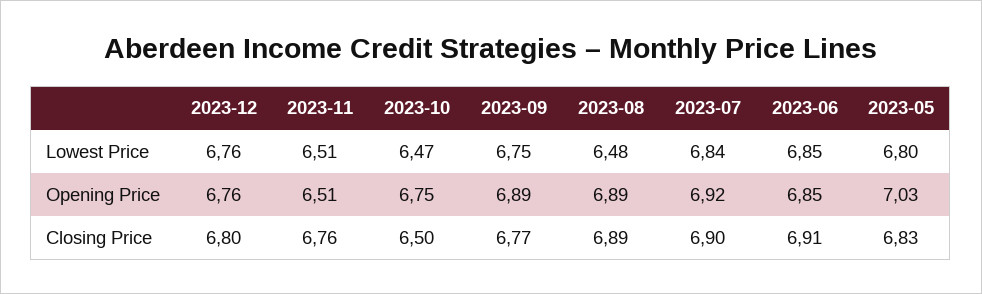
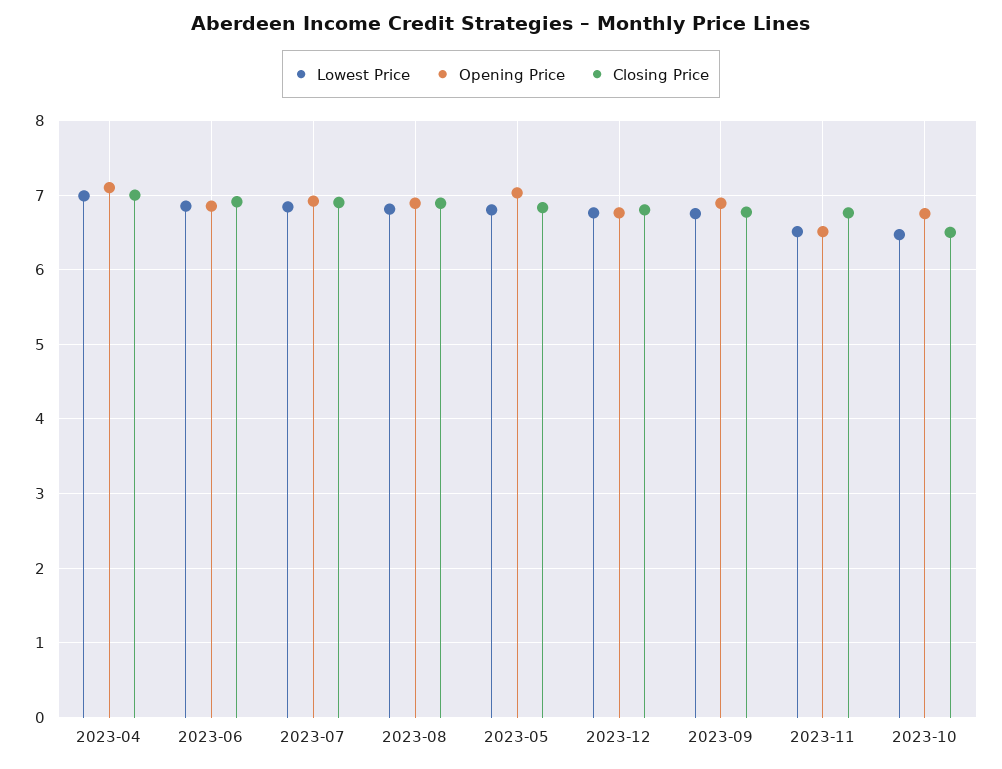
  {
    "Lowest Price": {
      "2023-12": 6.76,
      "2023-11": 6.51,
      "2023-10": 6.47,
      "2023-09": 6.75,
-     "2023-08": 6.48,
+     "2023-08": 6.8,
      "2023-07": 6.84,
      "2023-06": 6.85,
-     "2023-05": 6.8
+     "2023-05": 6.8,
+     "2023-04": 7
    },
    "Opening Price": {
      "2023-12": 6.76,
      "2023-11": 6.51,
      "2023-10": 6.75,
      "2023-09": 6.89,
      "2023-08": 6.89,
      "2023-07": 6.92,
      "2023-06": 6.85,
-     "2023-05": 7.03
+     "2023-05": 7.03,
+     "2023-04": 7.1
    },
    "Closing Price": {
      "2023-12": 6.8,
      "2023-11": 6.76,
      "2023-10": 6.5,
      "2023-09": 6.77,
      "2023-08": 6.89,
      "2023-07": 6.9,
      "2023-06": 6.91,
-     "2023-05": 6.83
+     "2023-05": 6.83,
+     "2023-04": 7
    }
  }

